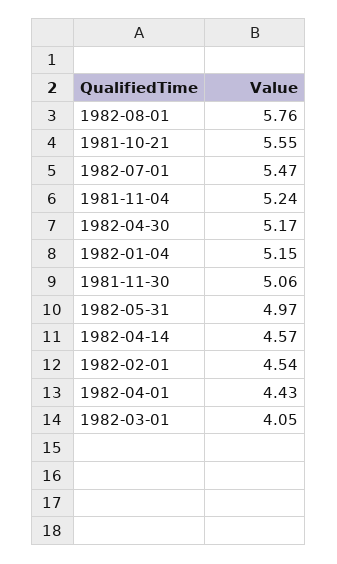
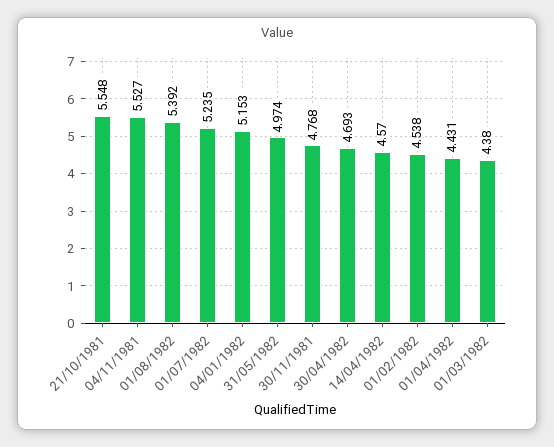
  {
-   "1982-08-01": 5.76,
+   "1982-08-01": 5.392,
    "1981-10-21": 5.548,
-   "1982-07-01": 5.47,
+   "1982-07-01": 5.235,
-   "1981-11-04": 5.24,
+   "1981-11-04": 5.527,
-   "1982-04-30": 5.17,
+   "1982-04-30": 4.693,
    "1982-01-04": 5.153,
-   "1981-11-30": 5.06,
+   "1981-11-30": 4.768,
    "1982-05-31": 4.974,
    "1982-04-14": 4.57,
    "1982-02-01": 4.538,
    "1982-04-01": 4.431,
-   "1982-03-01": 4.05
+   "1982-03-01": 4.38
  }

